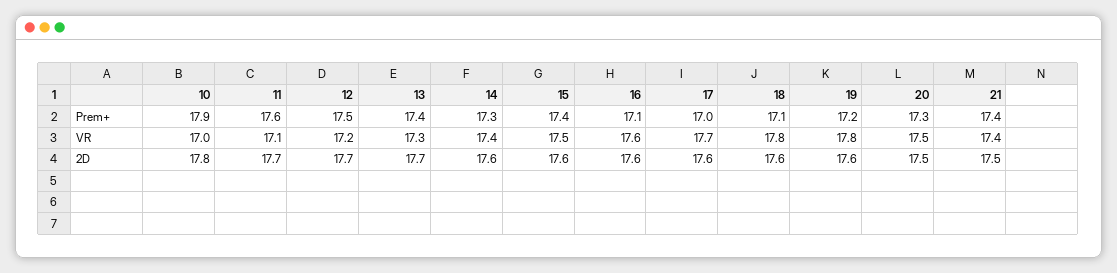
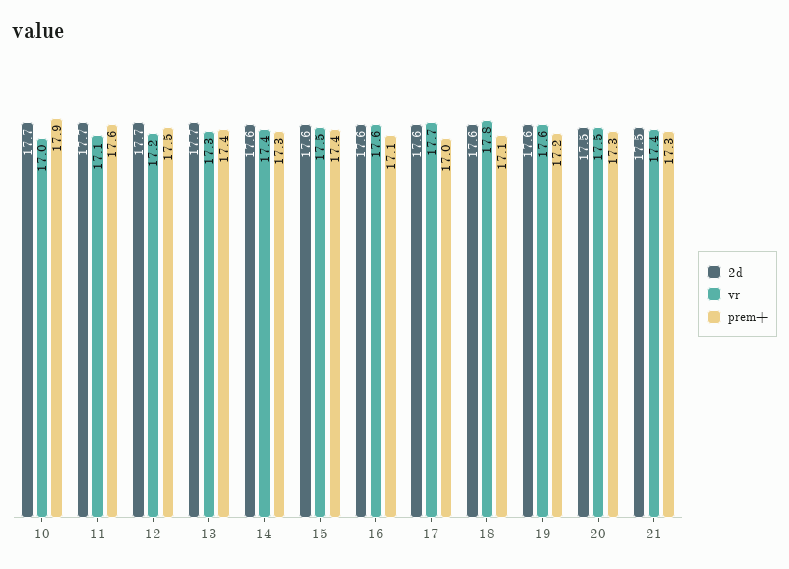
  {
    "Prem+": {
      "10": 17.9,
      "11": 17.6,
      "12": 17.5,
      "13": 17.4,
      "14": 17.3,
      "15": 17.4,
      "16": 17.1,
      "17": 17,
      "18": 17.1,
      "19": 17.2,
      "20": 17.3,
-     "21": 17.4
+     "21": 17.3
    },
    "VR": {
      "10": 17,
      "11": 17.1,
      "12": 17.2,
      "13": 17.3,
      "14": 17.4,
      "15": 17.5,
      "16": 17.6,
      "17": 17.7,
      "18": 17.8,
-     "19": 17.8,
+     "19": 17.6,
      "20": 17.5,
      "21": 17.4
    },
    "2D": {
-     "10": 17.8,
+     "10": 17.7,
      "11": 17.7,
      "12": 17.7,
      "13": 17.7,
      "14": 17.6,
      "15": 17.6,
      "16": 17.6,
      "17": 17.6,
      "18": 17.6,
      "19": 17.6,
      "20": 17.5,
      "21": 17.5
    }
  }

